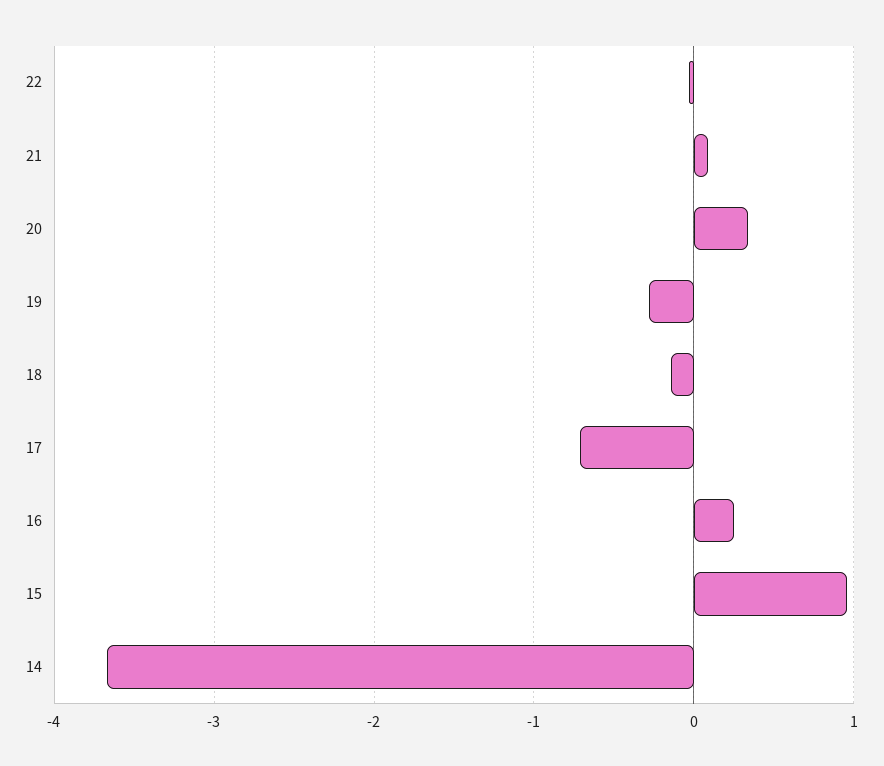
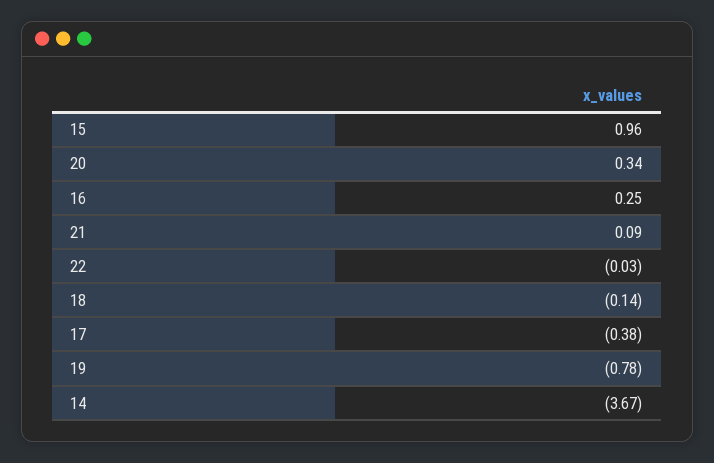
  {
    "22": -0.03,
    "21": 0.09,
    "20": 0.34,
-   "19": -0.3,
+   "19": -0.78,
    "18": -0.14,
-   "17": -0.7,
+   "17": -0.38,
    "16": 0.25,
    "15": 0.96,
    "14": -3.67
  }

